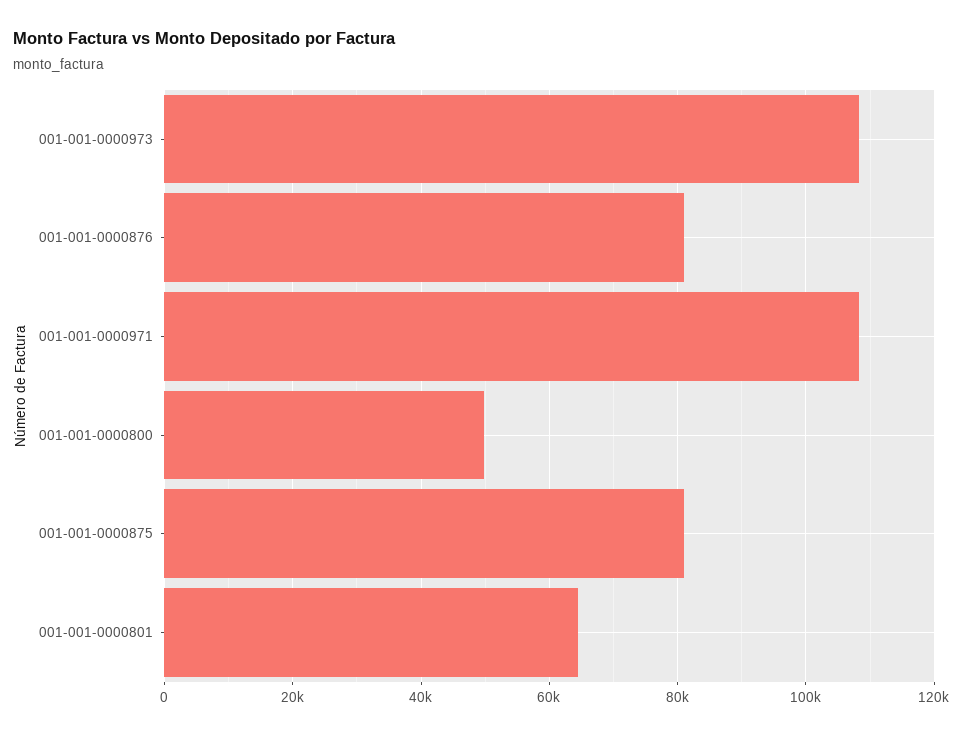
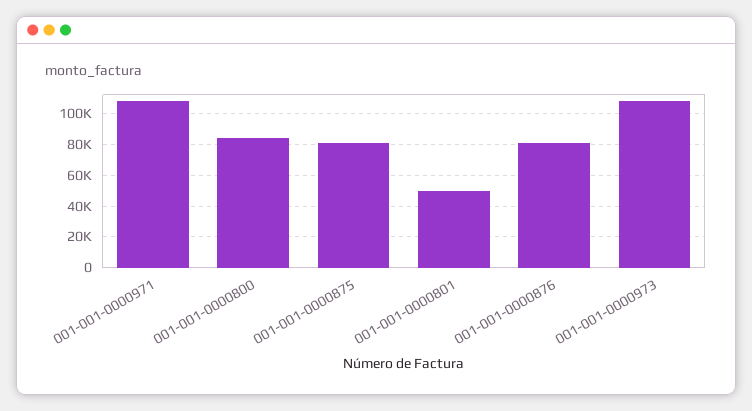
  {
    "001-001-0000973": 108000,
    "001-001-0000876": 80000,
    "001-001-0000971": 108000,
-   "001-001-0000800": 50000,
+   "001-001-0000800": 85000,
    "001-001-0000875": 80000,
-   "001-001-0000801": 64000
+   "001-001-0000801": 50000
  }

